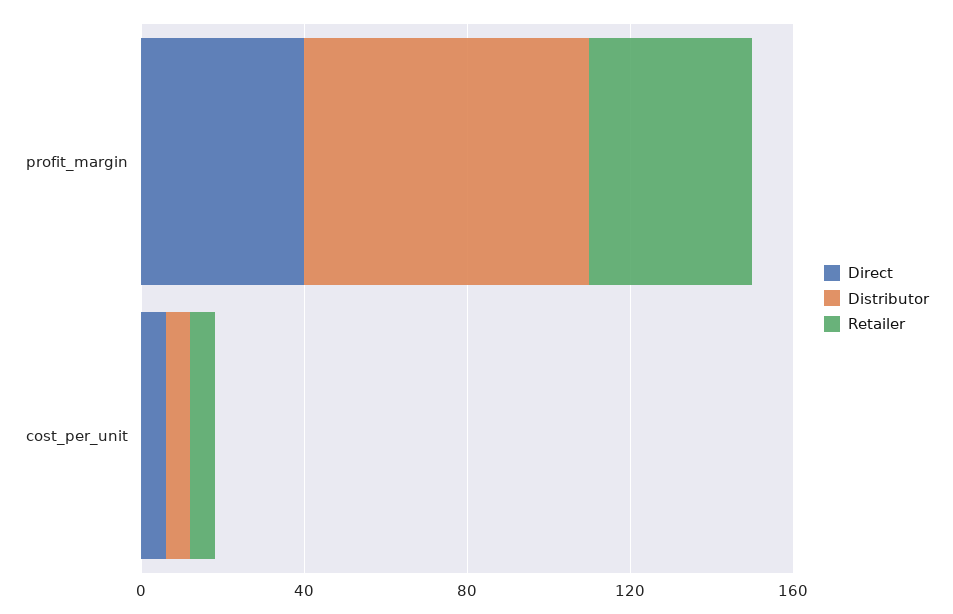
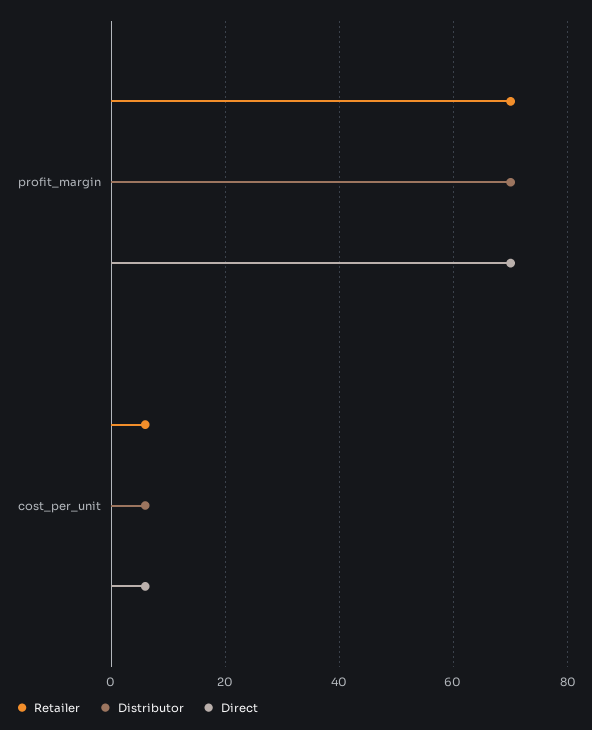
  {
    "Direct": {
-     "profit_margin": 40,
+     "profit_margin": 70,
      "cost_per_unit": 5
    },
    "Distributor": {
      "profit_margin": 70,
      "cost_per_unit": 5
    },
    "Retailer": {
-     "profit_margin": 40,
+     "profit_margin": 70,
      "cost_per_unit": 5
    }
  }

